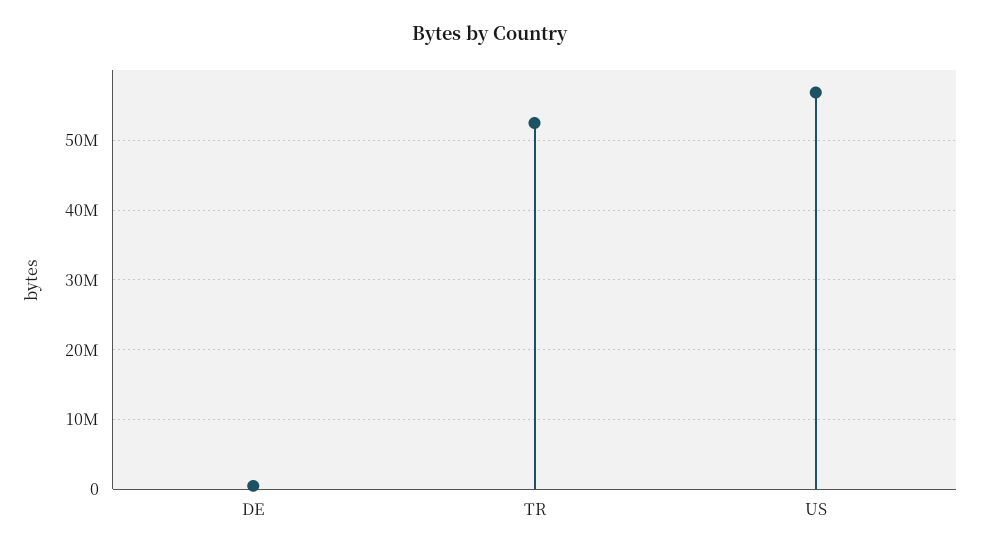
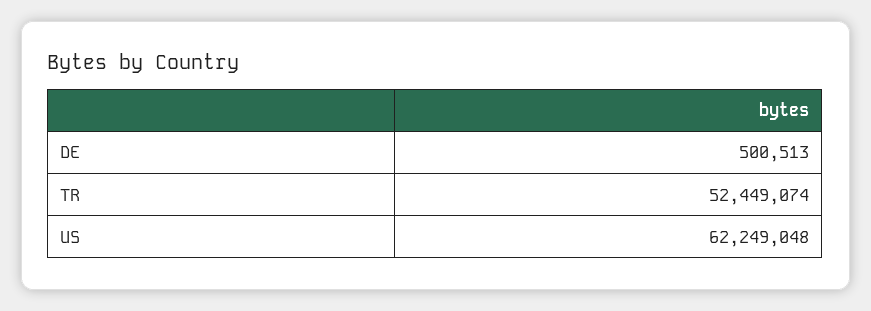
  {
    "DE": 500513,
    "TR": 52449074,
-   "US": 57000000
+   "US": 62249048
  }

